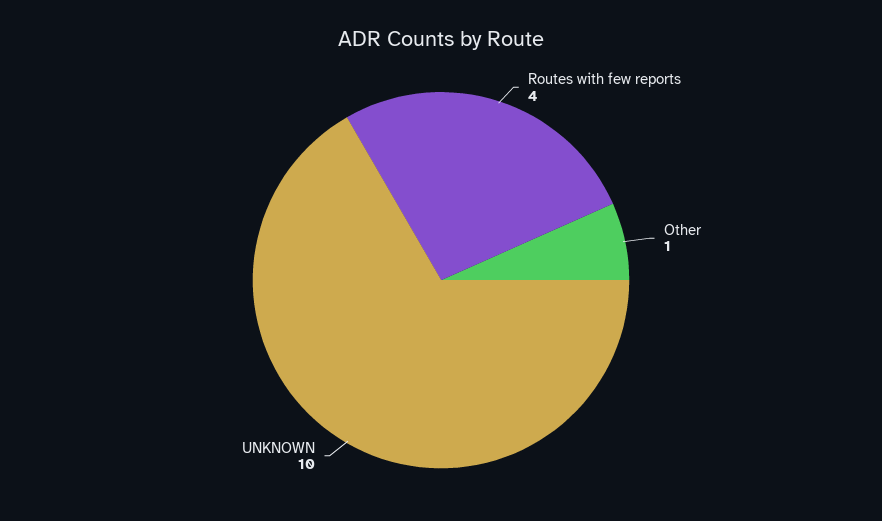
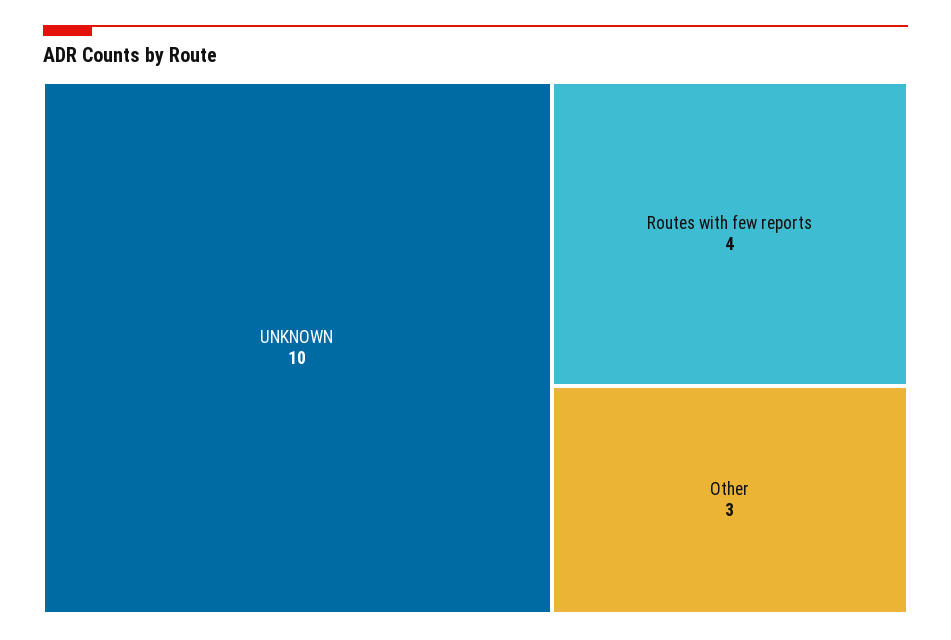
  {
    "Routes with few reports": 4,
-   "Other": 1,
+   "Other": 3,
    "UNKNOWN": 10
  }

